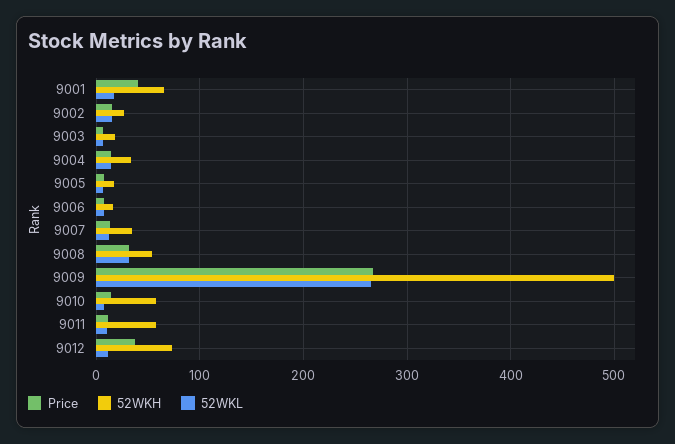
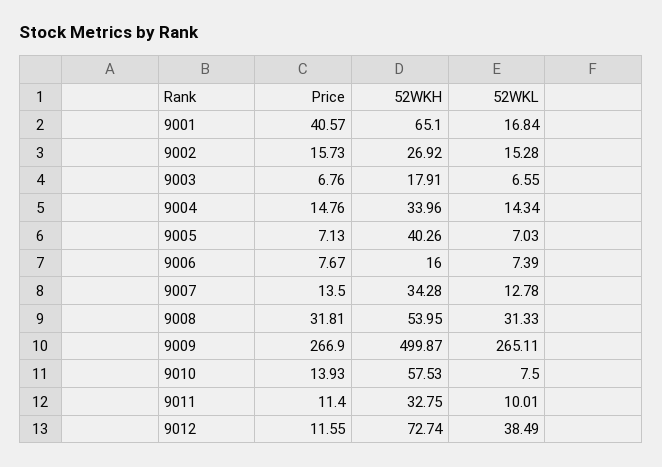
  {
    "Price": {
      "9001": 40.57,
      "9002": 15.73,
      "9003": 6.76,
      "9004": 14.76,
      "9005": 7.13,
      "9006": 7.67,
      "9007": 13.5,
      "9008": 31.81,
      "9009": 266.9,
      "9010": 13.93,
      "9011": 11.4,
-     "9012": 40
+     "9012": 11.55
    },
    "52WKH": {
      "9001": 65.1,
      "9002": 26.92,
      "9003": 17.91,
      "9004": 33.96,
-     "9005": 20,
+     "9005": 40.26,
      "9006": 16,
      "9007": 34.28,
      "9008": 53.95,
      "9009": 499.87,
      "9010": 57.53,
-     "9011": 60,
+     "9011": 32.75,
      "9012": 72.74
    },
    "52WKL": {
      "9001": 16.84,
      "9002": 15.28,
      "9003": 6.55,
      "9004": 14.34,
      "9005": 7.03,
      "9006": 7.39,
      "9007": 12.78,
      "9008": 31.33,
      "9009": 265.11,
      "9010": 7.5,
      "9011": 10.01,
-     "9012": 10
+     "9012": 38.49
    }
  }

